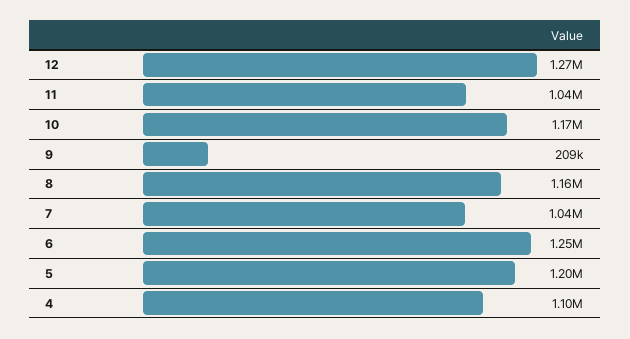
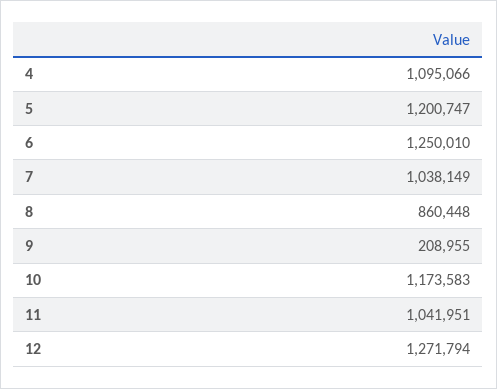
  {
    "12": 1271794,
    "11": 1041951,
    "10": 1173583,
    "9": 208955,
-   "8": 1160000,
+   "8": 860448,
    "7": 1038149,
    "6": 1250010,
    "5": 1200747,
    "4": 1095066
  }

